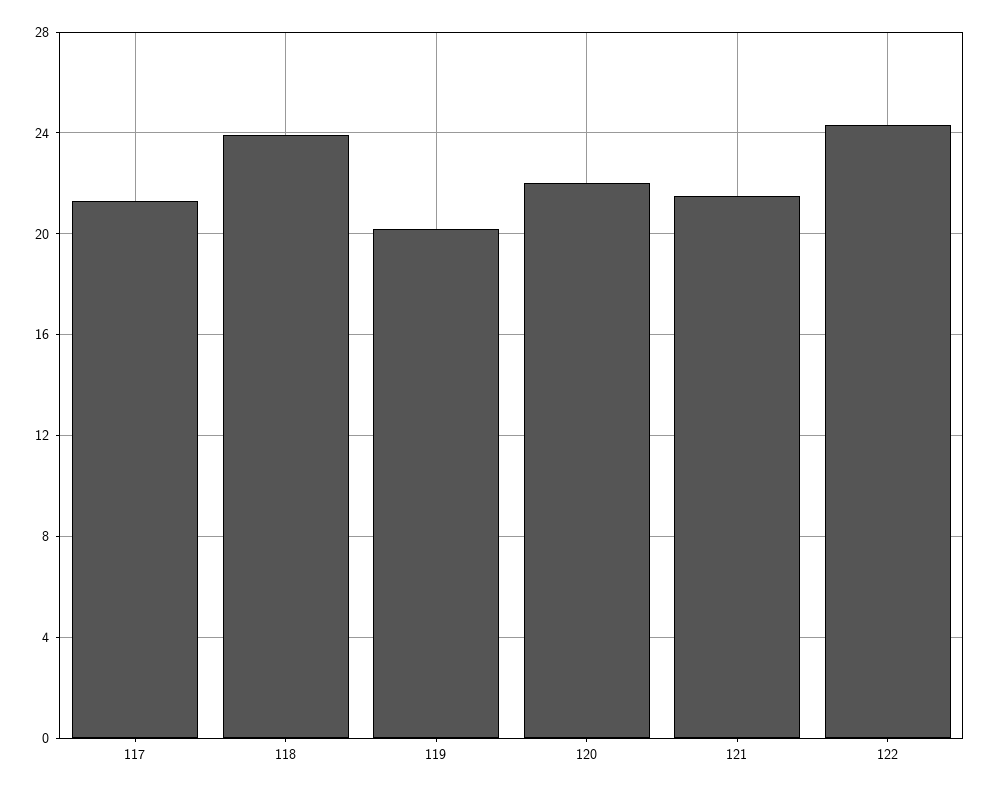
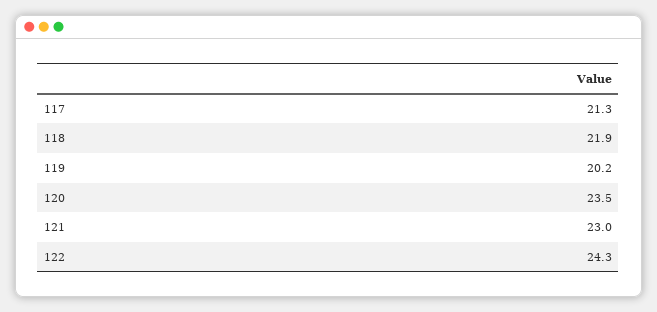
  {
    "117": 21.3,
-   "118": 24,
+   "118": 21.9,
    "119": 20.2,
-   "120": 22,
+   "120": 23.5,
-   "121": 21.5,
+   "121": 23,
    "122": 24.3
  }

